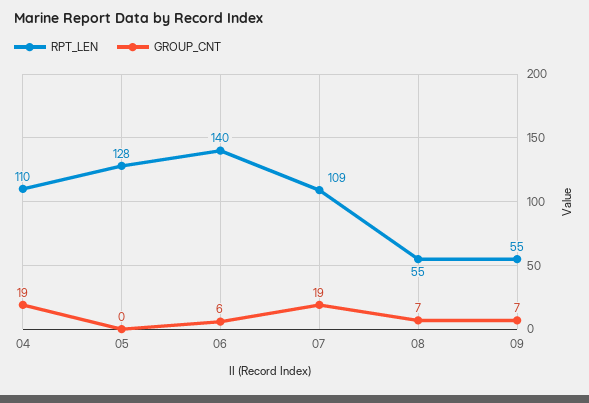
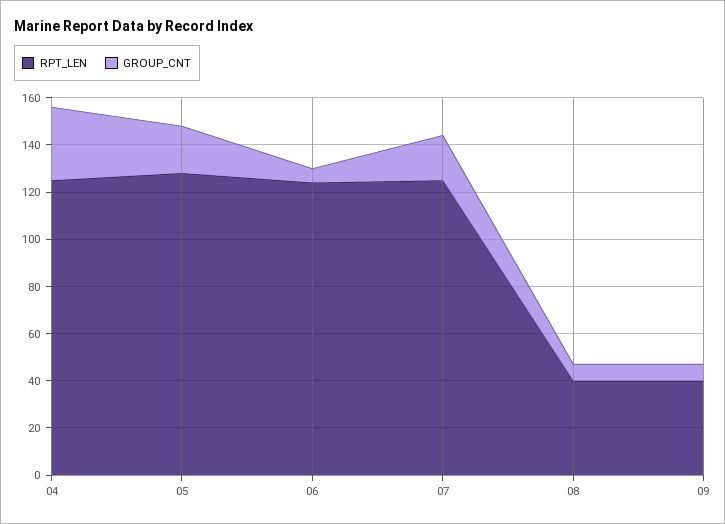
  {
    "RPT_LEN": {
-     "04": 110,
+     "04": 125,
      "05": 128,
-     "06": 140,
+     "06": 125,
-     "07": 109,
+     "07": 125,
-     "08": 55,
+     "08": 40,
-     "09": 55
+     "09": 40
    },
    "GROUP_CNT": {
-     "04": 19,
+     "04": 30,
-     "05": 0,
+     "05": 20,
      "06": 6,
      "07": 19,
      "08": 7,
      "09": 7
    }
  }

